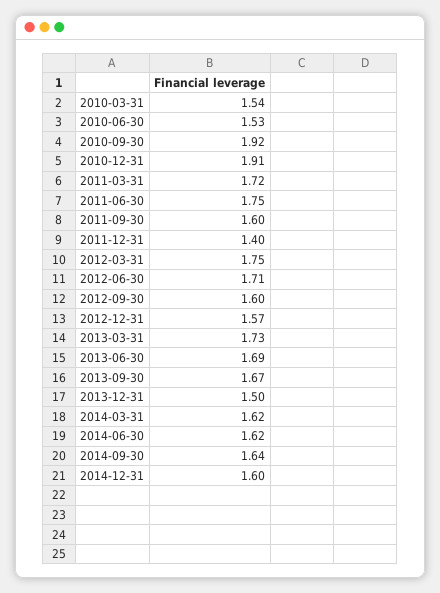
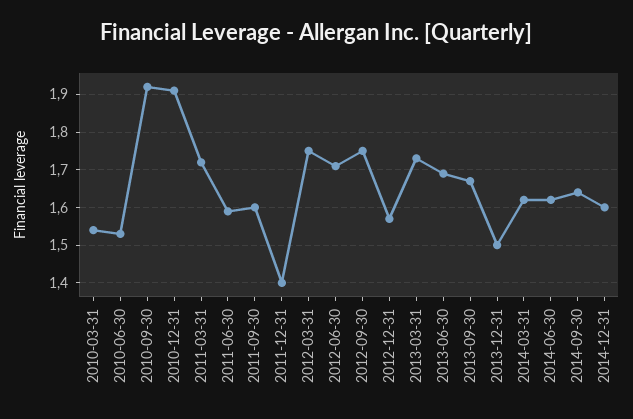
  {
    "2010-03-31": 1.54,
    "2010-06-30": 1.53,
    "2010-09-30": 1.92,
    "2010-12-31": 1.91,
    "2011-03-31": 1.72,
-   "2011-06-30": 1.75,
+   "2011-06-30": 1.6,
    "2011-09-30": 1.6,
    "2011-12-31": 1.4,
    "2012-03-31": 1.75,
    "2012-06-30": 1.71,
-   "2012-09-30": 1.6,
+   "2012-09-30": 1.75,
    "2012-12-31": 1.57,
    "2013-03-31": 1.73,
    "2013-06-30": 1.69,
    "2013-09-30": 1.67,
    "2013-12-31": 1.5,
    "2014-03-31": 1.62,
    "2014-06-30": 1.62,
    "2014-09-30": 1.64,
    "2014-12-31": 1.6
  }

